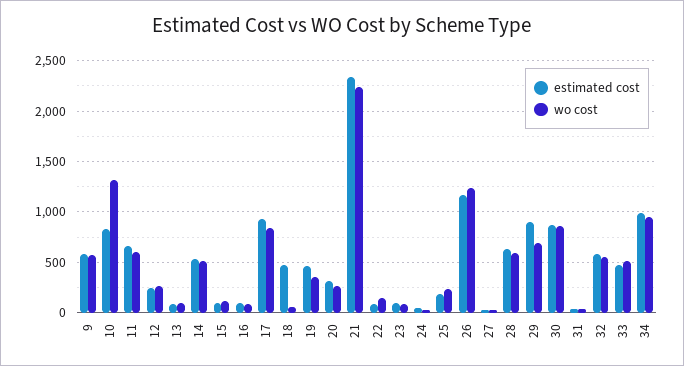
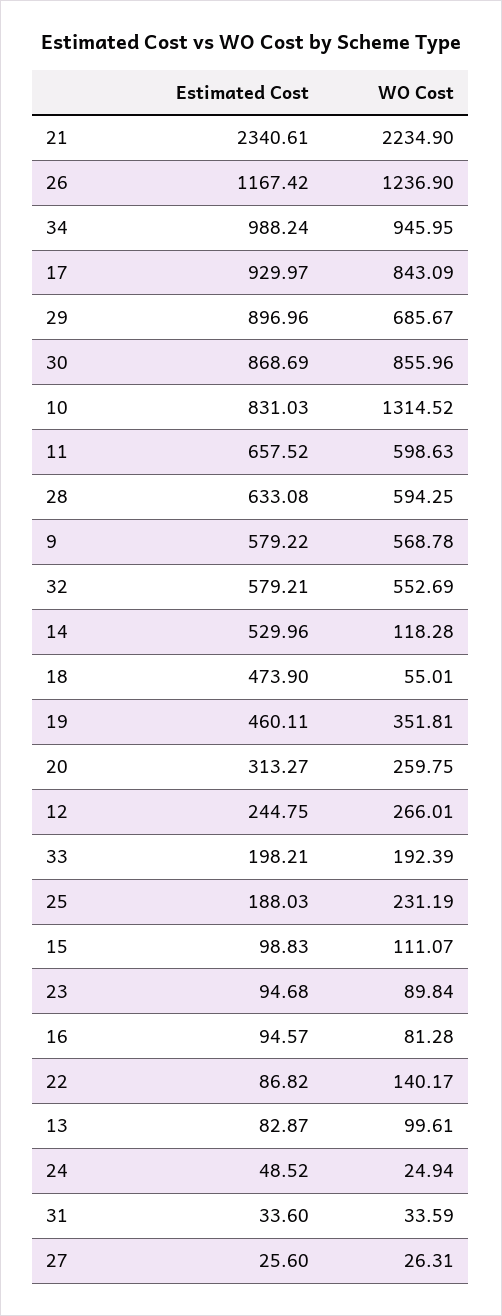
  {
    "estimated cost": {
      "9": 579.22,
      "10": 831.03,
      "11": 657.52,
      "12": 244.75,
      "13": 82.87,
      "14": 529.96,
      "15": 98.83,
      "16": 94.57,
      "17": 929.97,
      "18": 473.9,
      "19": 460.11,
      "20": 313.27,
      "21": 2340.61,
      "22": 86.82,
      "23": 94.68,
      "24": 48.52,
      "25": 188.03,
      "26": 1167.42,
      "27": 25.6,
      "28": 633.08,
      "29": 896.96,
      "30": 868.69,
      "31": 33.6,
      "32": 579.21,
-     "33": 500,
+     "33": 198.21,
      "34": 988.24
    },
    "wo cost": {
      "9": 568.78,
      "10": 1314.52,
      "11": 598.63,
      "12": 266.01,
      "13": 99.61,
-     "14": 500,
+     "14": 118.28,
      "15": 111.07,
      "16": 81.28,
      "17": 843.09,
      "18": 55.01,
      "19": 351.81,
      "20": 259.75,
      "21": 2234.9,
      "22": 140.17,
      "23": 89.84,
      "24": 24.94,
      "25": 231.19,
      "26": 1236.9,
      "27": 26.31,
      "28": 594.25,
      "29": 685.67,
      "30": 855.96,
      "31": 33.59,
      "32": 552.69,
-     "33": 500,
+     "33": 192.39,
      "34": 945.95
    }
  }

